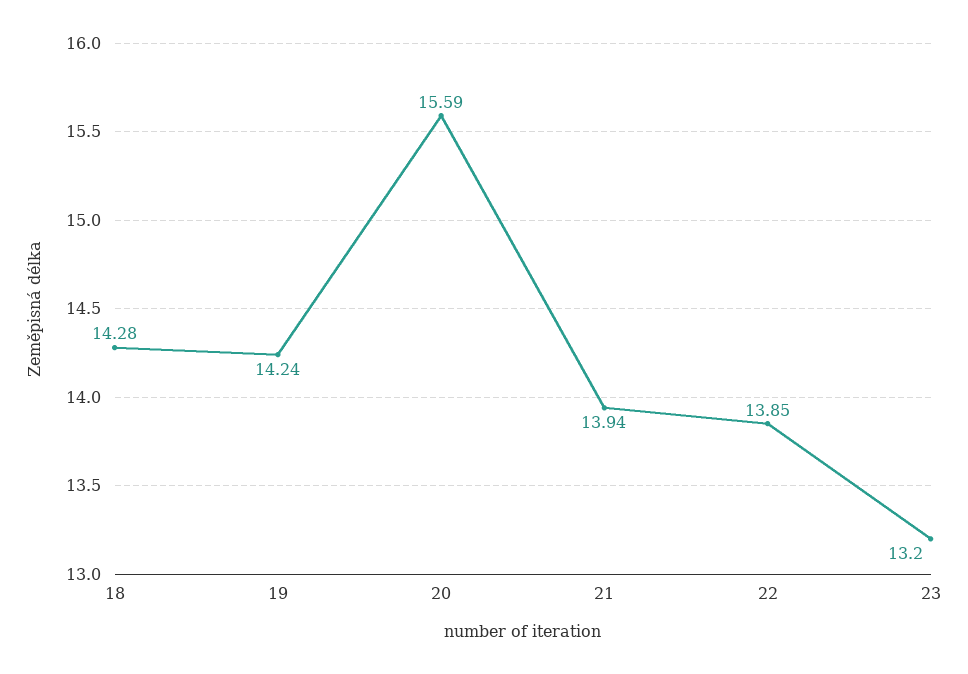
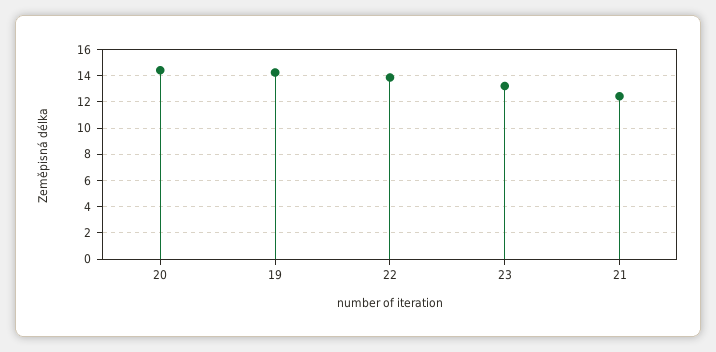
  {
-   "18": 14.28,
    "19": 14.24,
-   "20": 15.59,
+   "20": 14.5,
-   "21": 13.94,
+   "21": 12.5,
    "22": 13.85,
    "23": 13.2
  }

